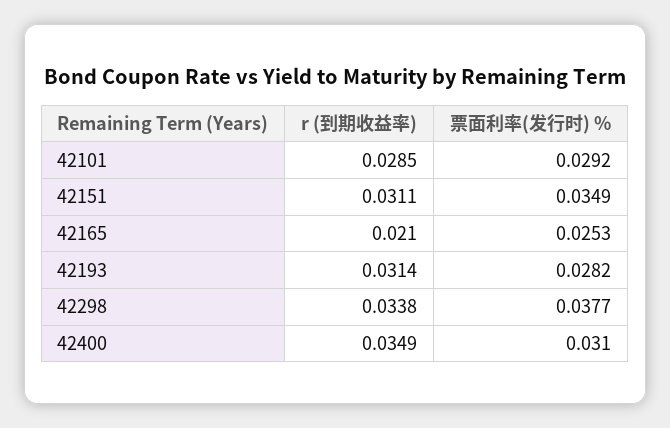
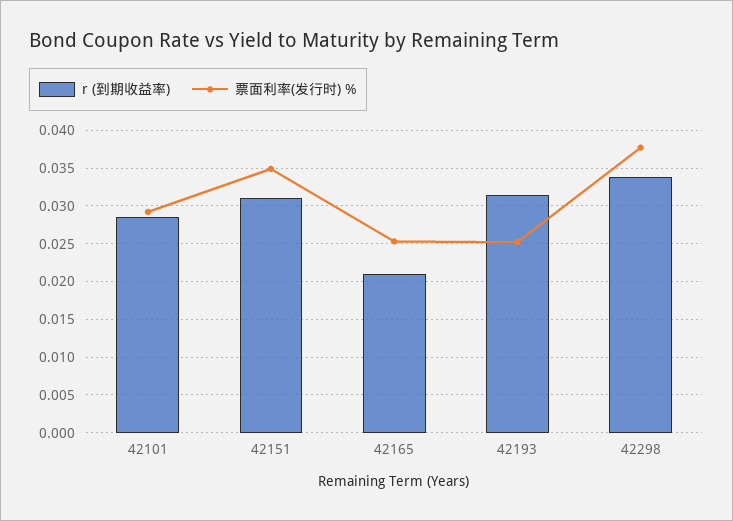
  {
    "r (到期收益率)": {
      "42101": 0.0285,
      "42151": 0.0311,
      "42165": 0.021,
      "42193": 0.0314,
-     "42298": 0.0338,
+     "42298": 0.0338
-     "42400": 0.0349
    },
    "票面利率(发行时) %": {
      "42101": 0.0292,
      "42151": 0.0349,
      "42165": 0.0253,
-     "42193": 0.0282,
+     "42193": 0.025,
-     "42298": 0.0377,
+     "42298": 0.0377
-     "42400": 0.031
    }
  }

